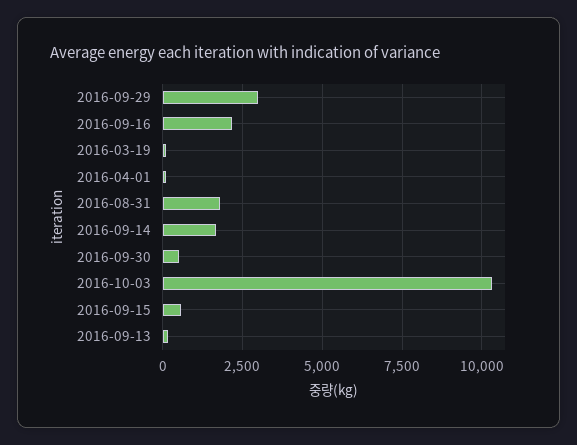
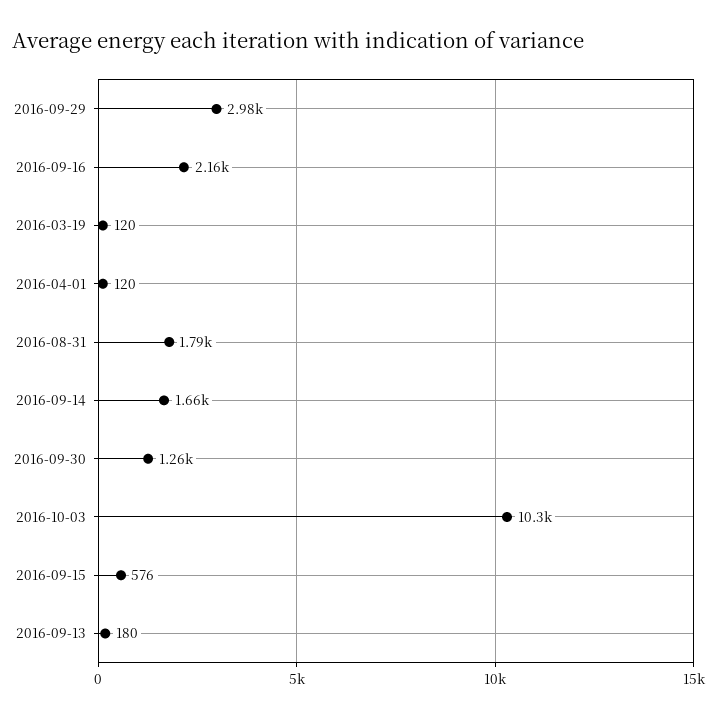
  {
    "2016-09-29": 2980,
    "2016-09-16": 2160,
    "2016-03-19": 120,
    "2016-04-01": 120,
    "2016-08-31": 1790,
    "2016-09-14": 1660,
-   "2016-09-30": 500,
+   "2016-09-30": 1260,
    "2016-10-03": 10300,
    "2016-09-15": 576,
    "2016-09-13": 180
  }

